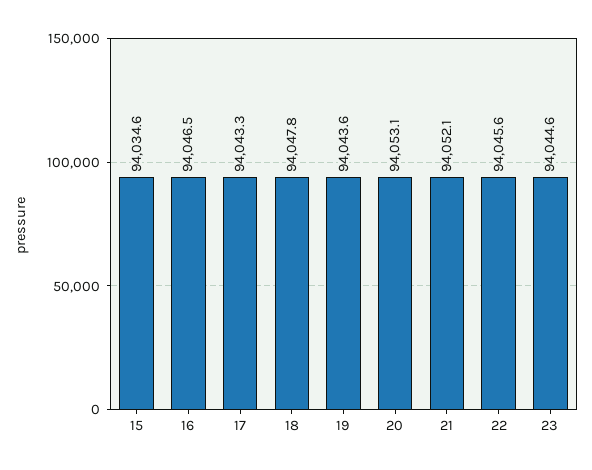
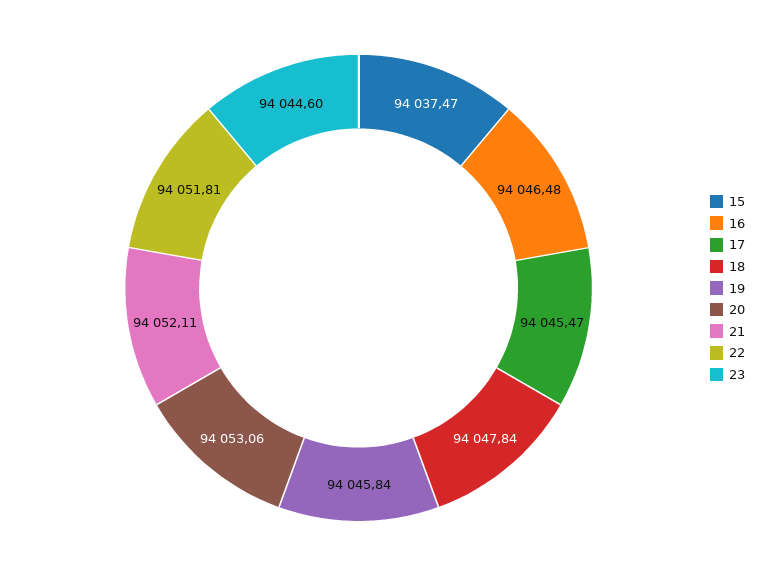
  {
-   "15": 94034.6,
+   "15": 94037.47,
    "16": 94046.48,
-   "17": 94043.3,
+   "17": 94045.47,
    "18": 94047.84,
-   "19": 94043.6,
+   "19": 94045.84,
    "20": 94053.06,
    "21": 94052.11,
-   "22": 94045.6,
+   "22": 94051.81,
    "23": 94044.6
  }

